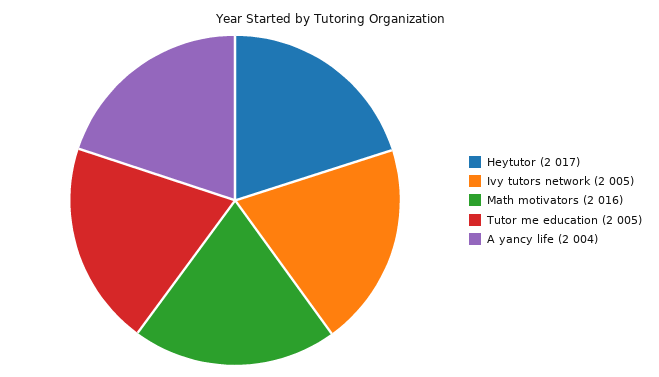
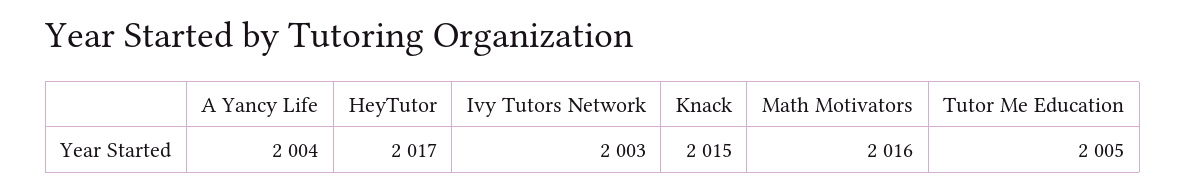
  {
    "Heytutor": 2017,
-   "Ivy tutors network": 2005,
+   "Ivy tutors network": 2003,
    "Math motivators": 2016,
    "Tutor me education": 2005,
-   "A yancy life": 2004
+   "A yancy life": 2004,
+   "Knack": 2015
  }

